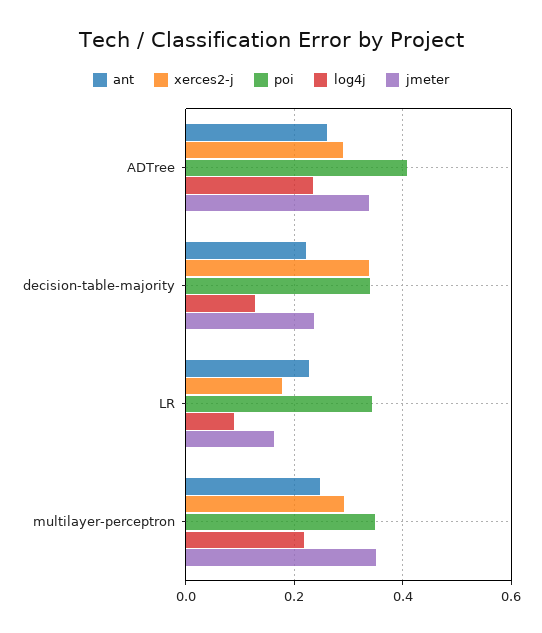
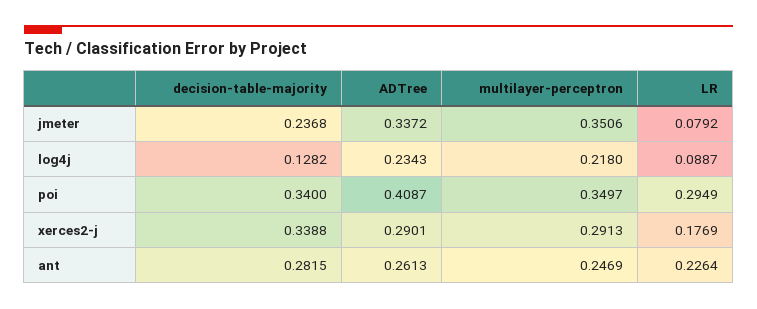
  {
    "ant": {
      "ADTree": 0.2613,
-     "decision-table-majority": 0.22,
+     "decision-table-majority": 0.2815,
      "LR": 0.2264,
      "multilayer-perceptron": 0.2469
    },
    "xerces2-j": {
      "ADTree": 0.2901,
      "decision-table-majority": 0.3388,
      "LR": 0.1769,
      "multilayer-perceptron": 0.2913
    },
    "poi": {
      "ADTree": 0.4087,
      "decision-table-majority": 0.34,
-     "LR": 0.34,
+     "LR": 0.2949,
      "multilayer-perceptron": 0.3497
    },
    "log4j": {
      "ADTree": 0.2343,
      "decision-table-majority": 0.1282,
      "LR": 0.0887,
      "multilayer-perceptron": 0.218
    },
    "jmeter": {
      "ADTree": 0.3372,
      "decision-table-majority": 0.2368,
-     "LR": 0.16,
+     "LR": 0.0792,
      "multilayer-perceptron": 0.3506
    }
  }

